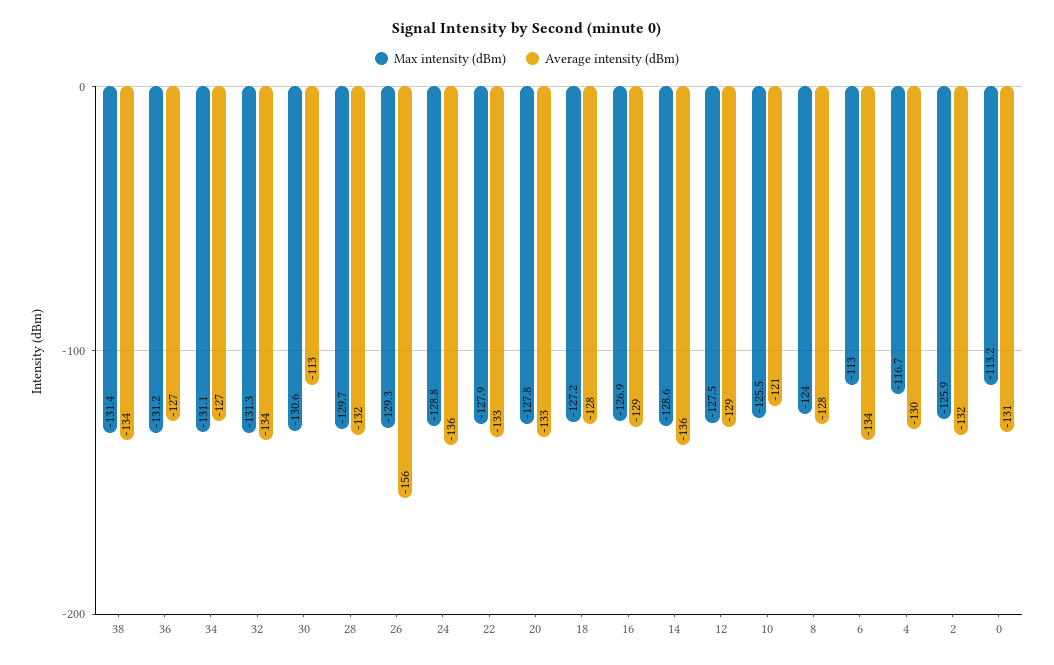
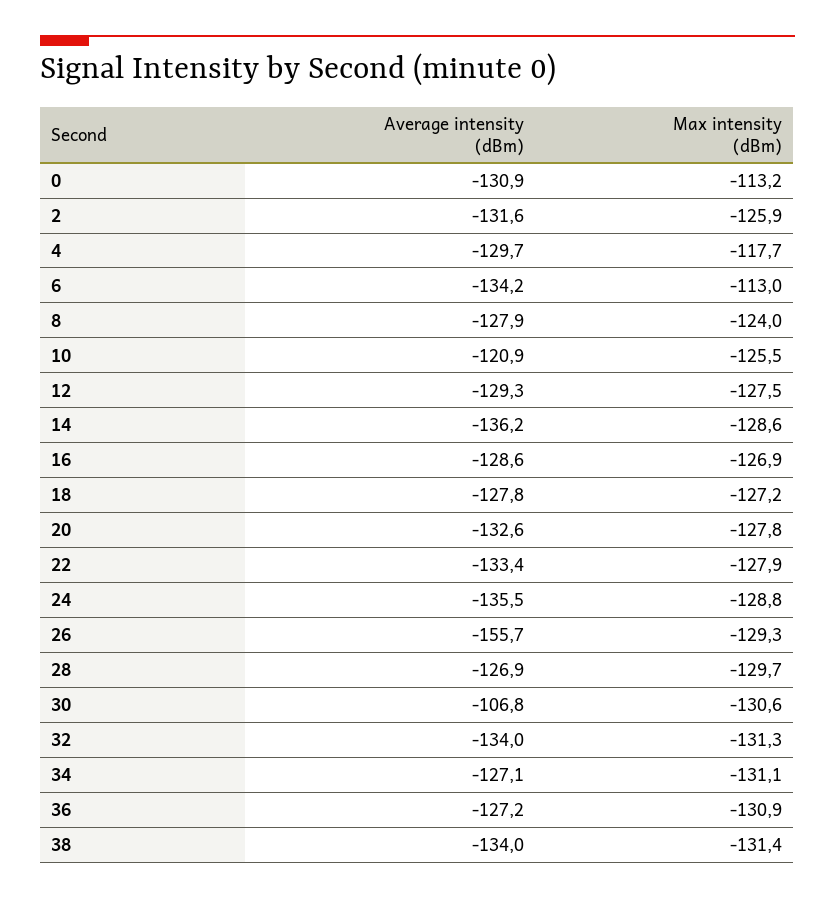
  {
    "Max intensity (dBm)": {
      "38": -131.4,
-     "36": -131.2,
+     "36": -130.9,
      "34": -131.1,
      "32": -131.3,
      "30": -130.6,
      "28": -129.7,
      "26": -129.3,
      "24": -128.8,
      "22": -127.9,
      "20": -127.8,
      "18": -127.2,
      "16": -126.9,
      "14": -128.6,
      "12": -127.5,
      "10": -125.5,
      "8": -124,
      "6": -113,
-     "4": -116.7,
+     "4": -117.7,
      "2": -125.9,
      "0": -113.2
    },
    "Average intensity (dBm)": {
      "38": -134,
      "36": -127.2,
      "34": -127.1,
      "32": -134,
-     "30": -113,
+     "30": -106.8,
-     "28": -132,
+     "28": -126.9,
      "26": -155.7,
      "24": -135.5,
      "22": -133.4,
      "20": -132.6,
      "18": -127.8,
      "16": -128.6,
      "14": -136.2,
      "12": -129.3,
      "10": -120.9,
      "8": -127.9,
      "6": -134.2,
      "4": -129.7,
      "2": -131.6,
      "0": -130.9
    }
  }

